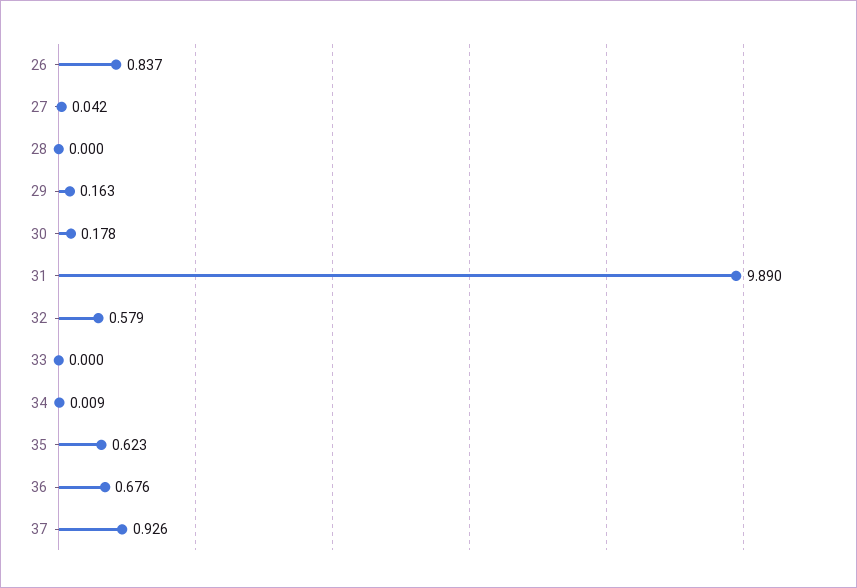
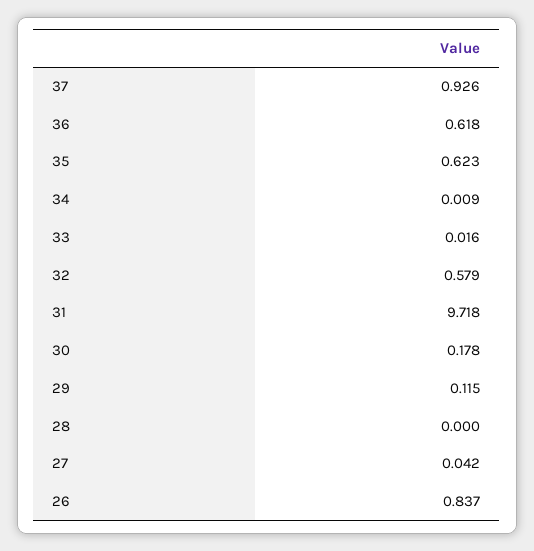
  {
    "26": 0.837,
    "27": 0.042,
    "28": 0,
-   "29": 0.163,
+   "29": 0.115,
    "30": 0.178,
-   "31": 9.89,
+   "31": 9.718,
    "32": 0.579,
-   "33": 0,
+   "33": 0.016,
    "34": 0.009,
    "35": 0.623,
-   "36": 0.676,
+   "36": 0.618,
    "37": 0.926
  }

